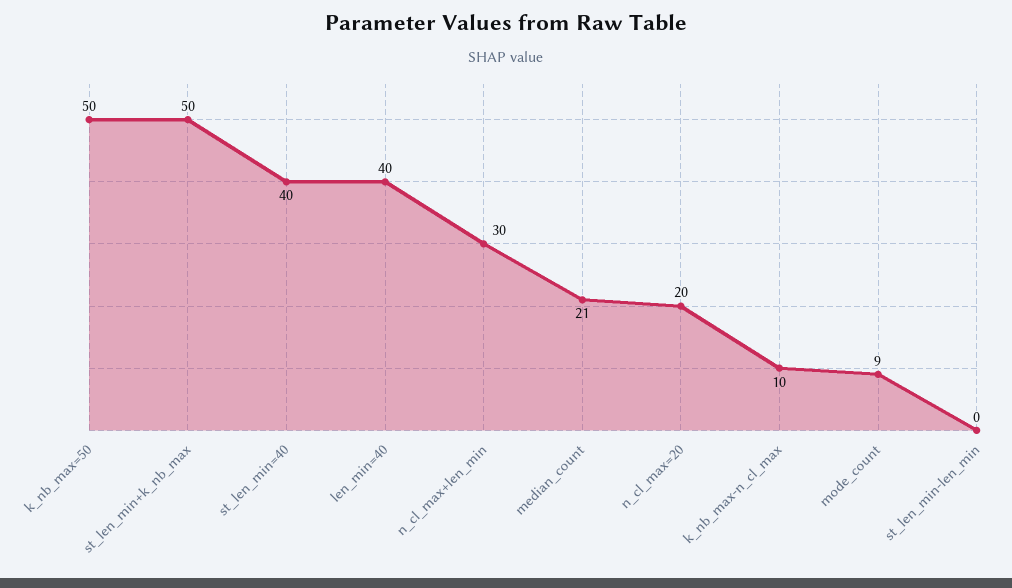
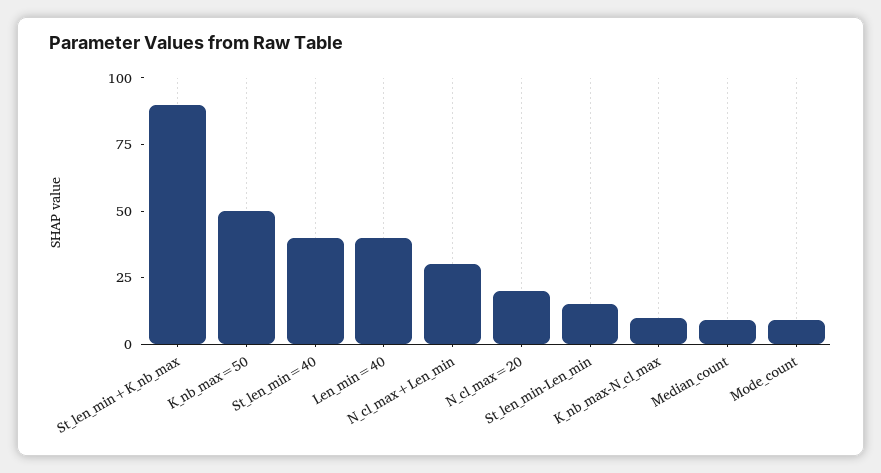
  {
    "k_nb_max=50": 50,
-   "st_len_min+k_nb_max": 50,
+   "st_len_min+k_nb_max": 90,
    "st_len_min=40": 40,
    "len_min=40": 40,
    "n_cl_max+len_min": 30,
-   "median_count": 21,
+   "median_count": 10,
    "n_cl_max=20": 20,
    "k_nb_max-n_cl_max": 10,
    "mode_count": 9,
-   "st_len_min-len_min": 0
+   "st_len_min-len_min": 15
  }

